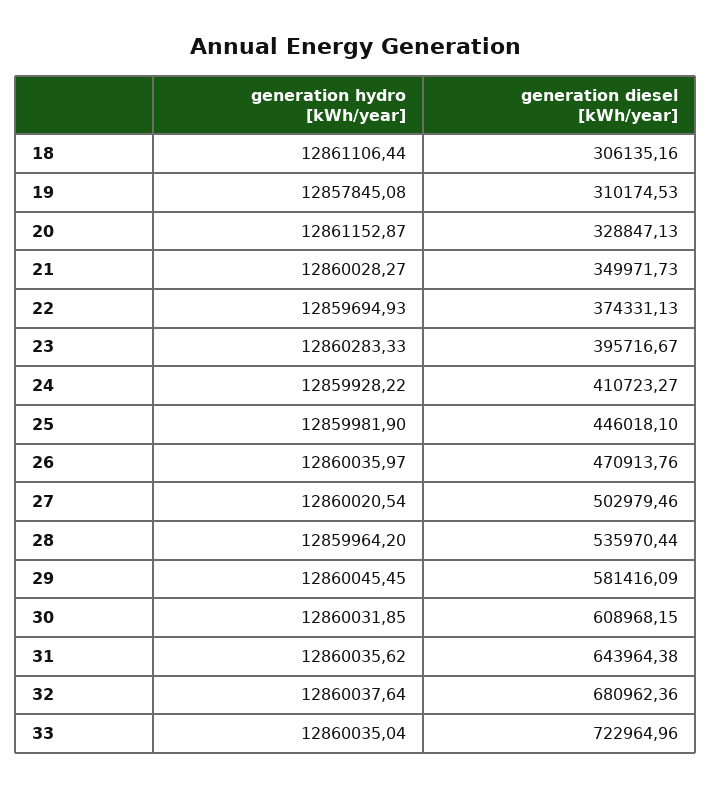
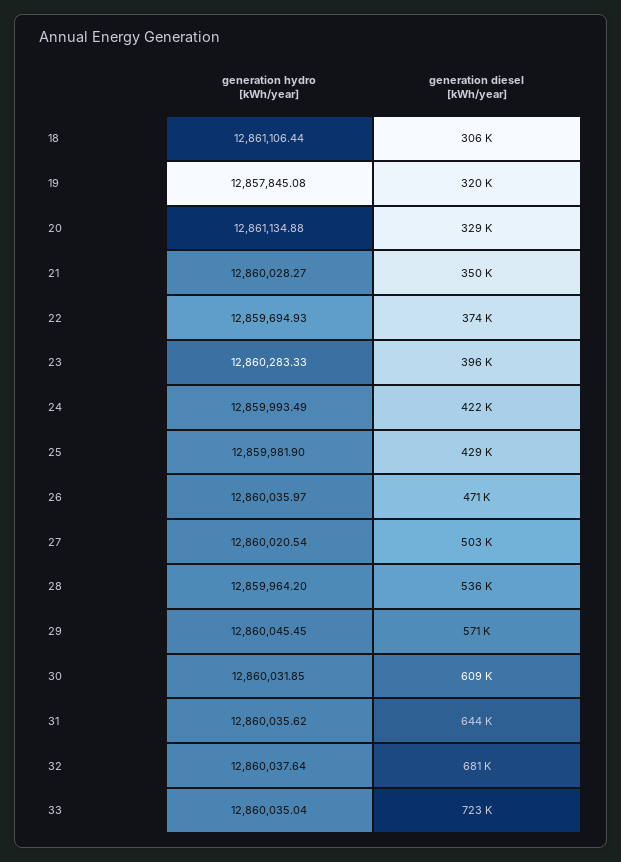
  {
    "generation hydro [kWh/year]": {
      "18": 12861106.44,
      "19": 12857845.08,
-     "20": 12861152.87,
+     "20": 12861134.88,
      "21": 12860028.27,
      "22": 12859694.93,
      "23": 12860283.33,
-     "24": 12859928.22,
+     "24": 12859993.49,
      "25": 12859981.9,
      "26": 12860035.97,
      "27": 12860020.54,
      "28": 12859964.2,
      "29": 12860045.45,
      "30": 12860031.85,
      "31": 12860035.62,
      "32": 12860037.64,
      "33": 12860035.04
    },
    "generation diesel [kWh/year]": {
      "18": 306135.16,
-     "19": 310174.53,
+     "19": 320000,
      "20": 328847.13,
      "21": 349971.73,
      "22": 374331.13,
      "23": 395716.67,
-     "24": 410723.27,
+     "24": 422000,
-     "25": 446018.1,
+     "25": 429000,
      "26": 470913.76,
      "27": 502979.46,
      "28": 535970.44,
-     "29": 581416.09,
+     "29": 571000,
      "30": 608968.15,
      "31": 643964.38,
      "32": 680962.36,
      "33": 722964.96
    }
  }

